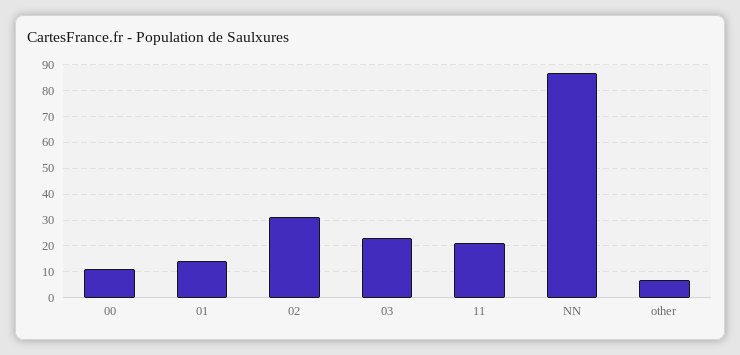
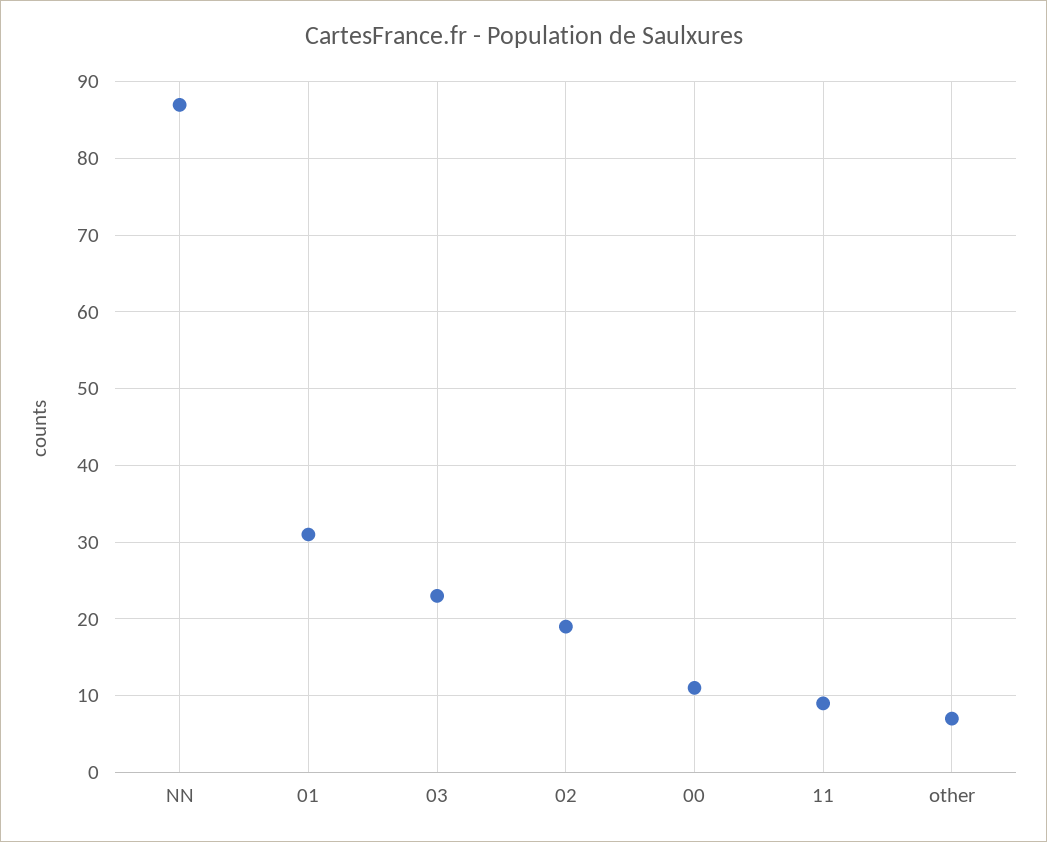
  {
    "00": 11,
-   "01": 15,
+   "01": 31,
-   "02": 30,
+   "02": 19,
    "03": 23,
-   "11": 20,
+   "11": 9,
    "NN": 87,
    "other": 7
  }

